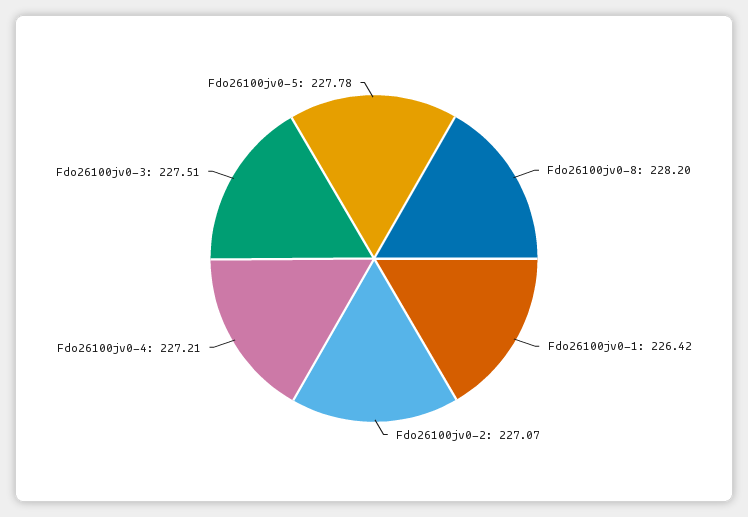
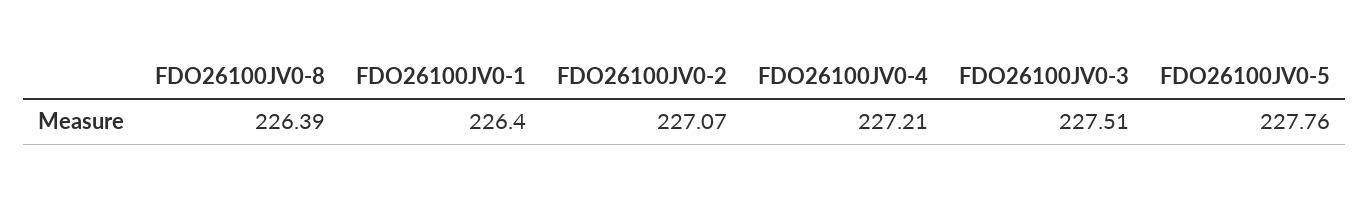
  {
-   "Fdo26100jv0-8": 228.2,
+   "Fdo26100jv0-8": 226.39,
-   "Fdo26100jv0-1": 226.42,
+   "Fdo26100jv0-1": 226.4,
    "Fdo26100jv0-2": 227.07,
    "Fdo26100jv0-4": 227.21,
    "Fdo26100jv0-3": 227.51,
-   "Fdo26100jv0-5": 227.78
+   "Fdo26100jv0-5": 227.76
  }

